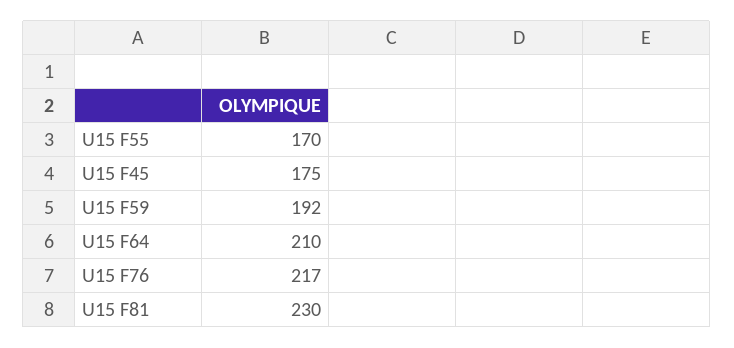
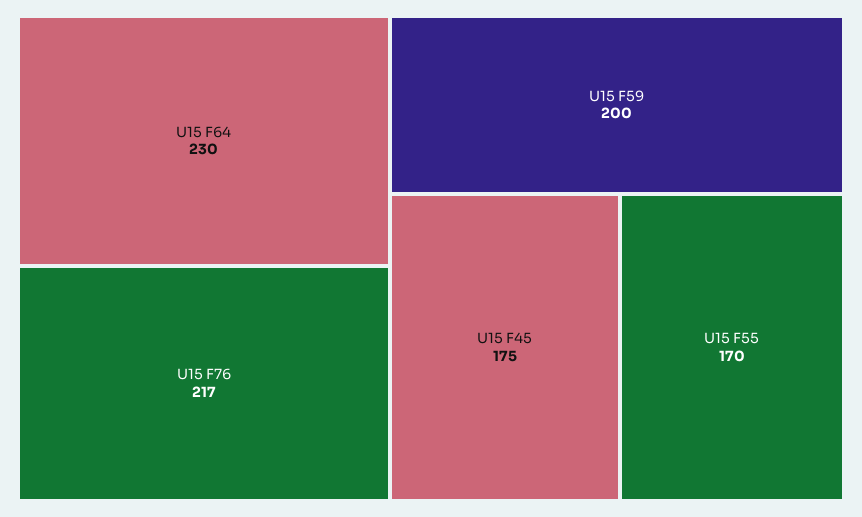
  {
    "U15 F55": 170,
    "U15 F45": 175,
-   "U15 F59": 192,
+   "U15 F59": 200,
-   "U15 F64": 210,
+   "U15 F64": 230,
-   "U15 F76": 217,
+   "U15 F76": 217
-   "U15 F81": 230
  }

